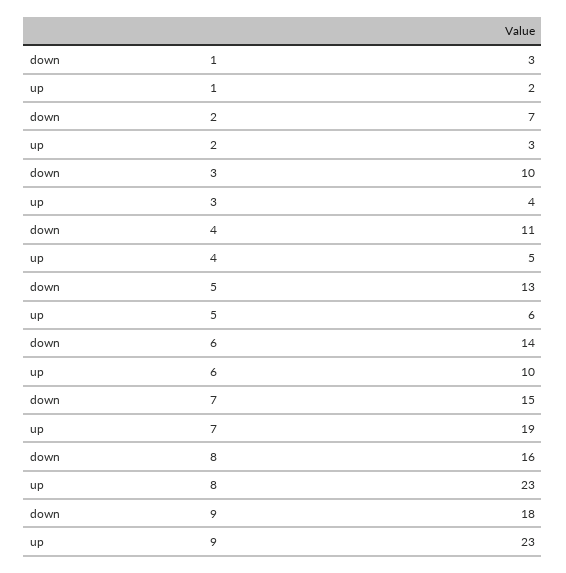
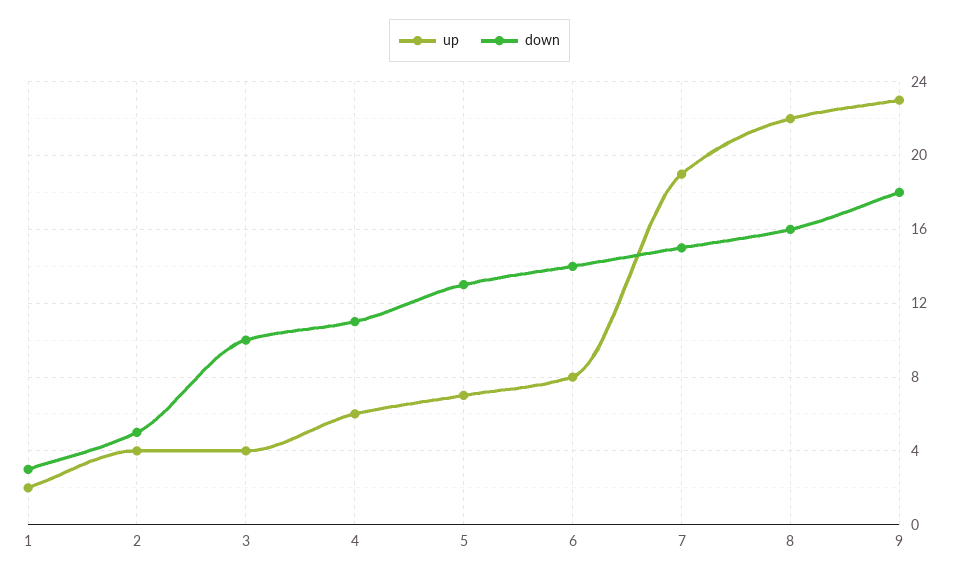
  {
    "down": {
      "1": 3,
-     "2": 7,
+     "2": 5,
      "3": 10,
      "4": 11,
      "5": 13,
      "6": 14,
      "7": 15,
      "8": 16,
      "9": 18
    },
    "up": {
      "1": 2,
-     "2": 3,
+     "2": 4,
      "3": 4,
-     "4": 5,
+     "4": 6,
-     "5": 6,
+     "5": 7,
-     "6": 10,
+     "6": 8,
      "7": 19,
-     "8": 23,
+     "8": 22,
      "9": 23
    }
  }

